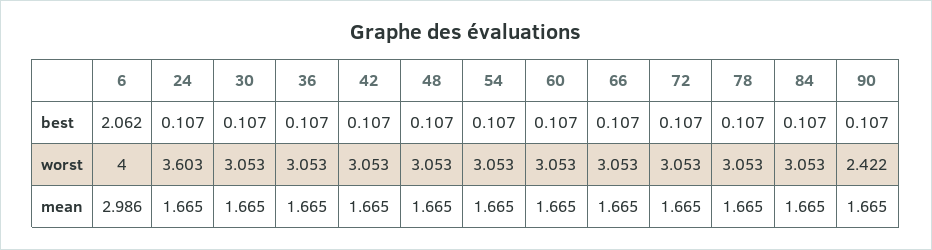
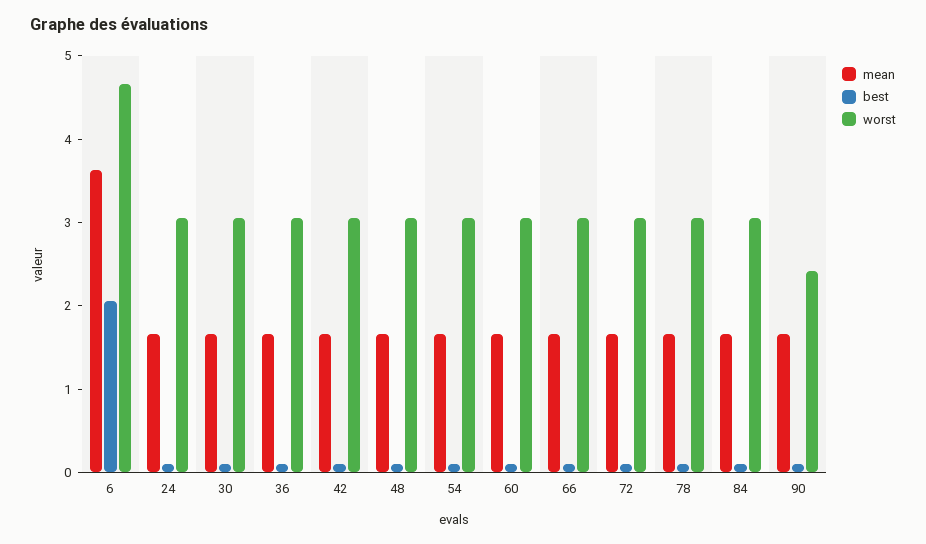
  {
    "best": {
      "6": 2.062,
      "24": 0.107,
      "30": 0.107,
      "36": 0.107,
      "42": 0.107,
      "48": 0.107,
      "54": 0.107,
      "60": 0.107,
      "66": 0.107,
      "72": 0.107,
      "78": 0.107,
      "84": 0.107,
      "90": 0.107
    },
    "worst": {
-     "6": 4,
+     "6": 4.6,
-     "24": 3.603,
+     "24": 3,
      "30": 3.053,
      "36": 3.053,
      "42": 3.053,
      "48": 3.053,
      "54": 3.053,
      "60": 3.053,
      "66": 3.053,
      "72": 3.053,
      "78": 3.053,
      "84": 3.053,
      "90": 2.422
    },
    "mean": {
-     "6": 2.986,
+     "6": 3.6,
      "24": 1.665,
      "30": 1.665,
      "36": 1.665,
      "42": 1.665,
      "48": 1.665,
      "54": 1.665,
      "60": 1.665,
      "66": 1.665,
      "72": 1.665,
      "78": 1.665,
      "84": 1.665,
      "90": 1.665
    }
  }

